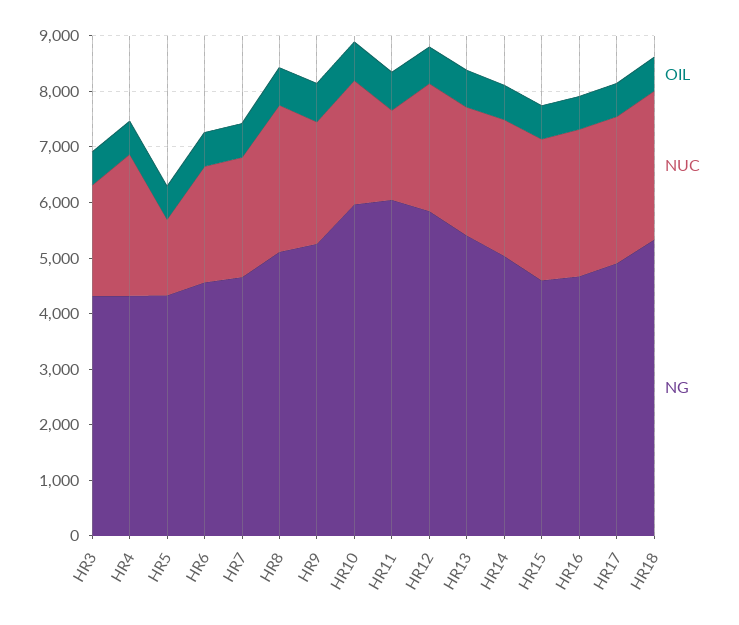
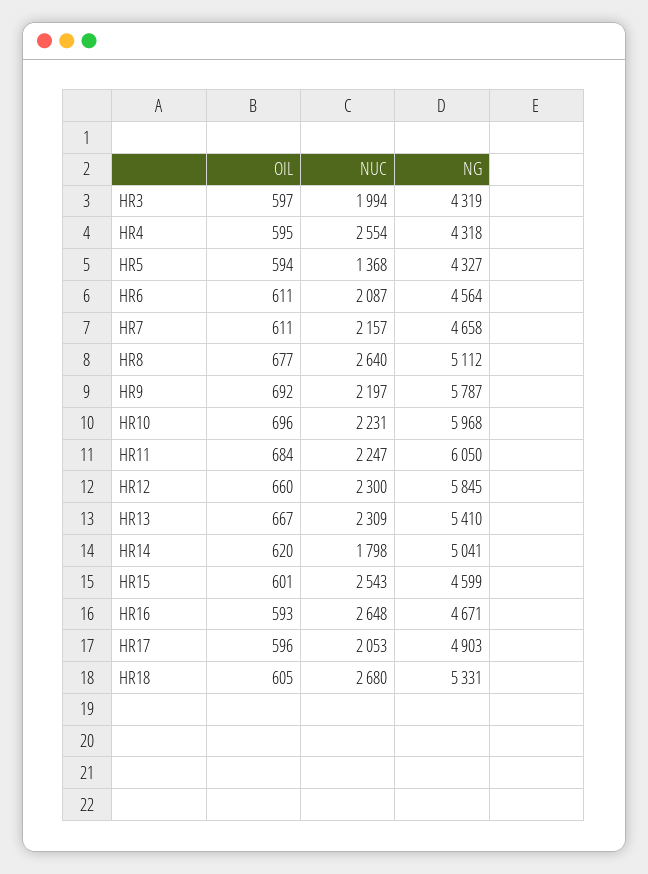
  {
    "OIL": {
      "HR3": 597,
      "HR4": 595,
      "HR5": 594,
      "HR6": 611,
      "HR7": 611,
      "HR8": 677,
      "HR9": 692,
      "HR10": 696,
      "HR11": 684,
      "HR12": 660,
      "HR13": 667,
      "HR14": 620,
      "HR15": 601,
      "HR16": 593,
      "HR17": 596,
      "HR18": 605
    },
    "NUC": {
      "HR3": 1994,
      "HR4": 2554,
      "HR5": 1368,
      "HR6": 2087,
      "HR7": 2157,
      "HR8": 2640,
      "HR9": 2197,
      "HR10": 2231,
-     "HR11": 1600,
+     "HR11": 2247,
      "HR12": 2300,
      "HR13": 2309,
-     "HR14": 2400,
+     "HR14": 1798,
      "HR15": 2543,
      "HR16": 2648,
-     "HR17": 2600,
+     "HR17": 2053,
      "HR18": 2680
    },
    "NG": {
      "HR3": 4319,
      "HR4": 4318,
      "HR5": 4327,
      "HR6": 4564,
      "HR7": 4658,
      "HR8": 5112,
-     "HR9": 5200,
+     "HR9": 5787,
      "HR10": 5968,
      "HR11": 6050,
      "HR12": 5845,
      "HR13": 5410,
      "HR14": 5041,
      "HR15": 4599,
      "HR16": 4671,
      "HR17": 4903,
      "HR18": 5331
    }
  }

